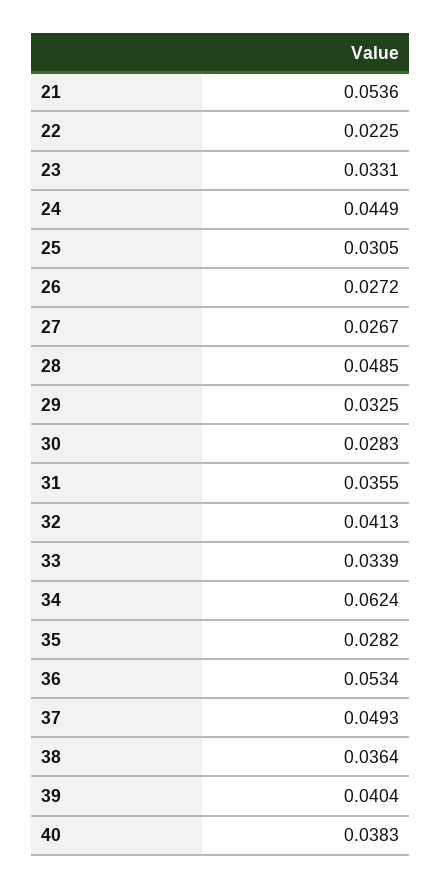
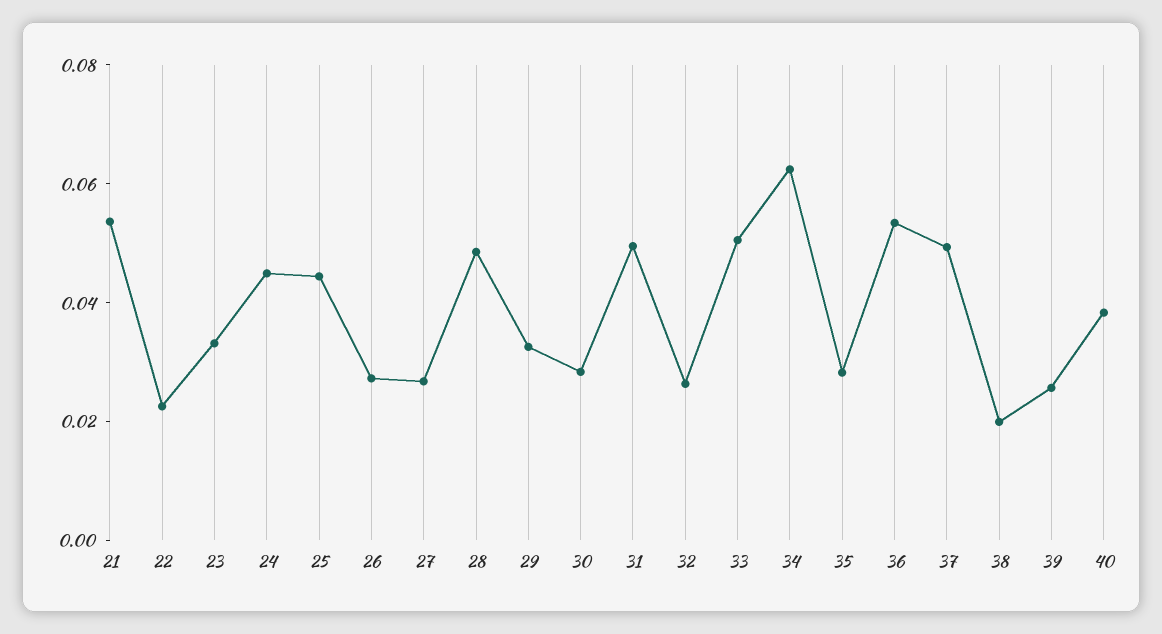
  {
    "21": 0.0536,
    "22": 0.0225,
    "23": 0.0331,
    "24": 0.0449,
-   "25": 0.0305,
+   "25": 0.045,
    "26": 0.0272,
    "27": 0.0267,
    "28": 0.0485,
    "29": 0.0325,
    "30": 0.0283,
-   "31": 0.0355,
+   "31": 0.05,
-   "32": 0.0413,
+   "32": 0.025,
-   "33": 0.0339,
+   "33": 0.05,
    "34": 0.0624,
    "35": 0.0282,
    "36": 0.0534,
    "37": 0.0493,
-   "38": 0.0364,
+   "38": 0.02,
-   "39": 0.0404,
+   "39": 0.025,
    "40": 0.0383
  }

